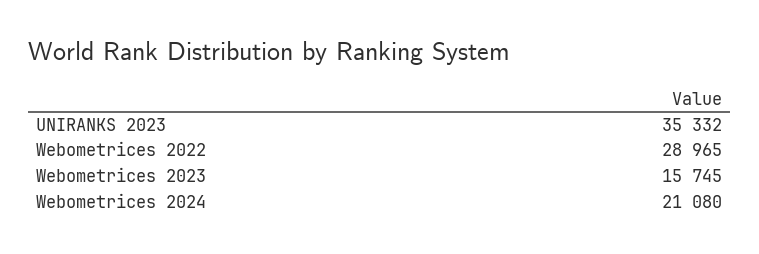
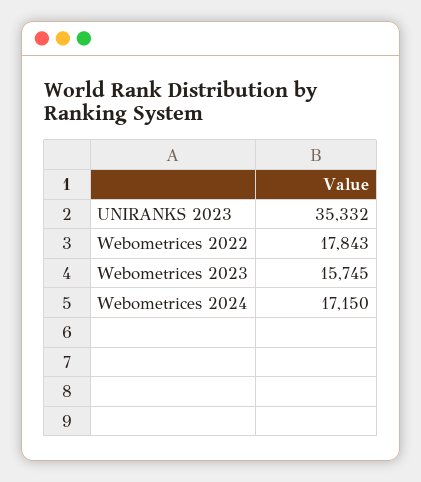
  {
    "UNIRANKS 2023": 35332,
-   "Webometrices 2022": 28965,
+   "Webometrices 2022": 17843,
    "Webometrices 2023": 15745,
-   "Webometrices 2024": 21080
+   "Webometrices 2024": 17150
  }

